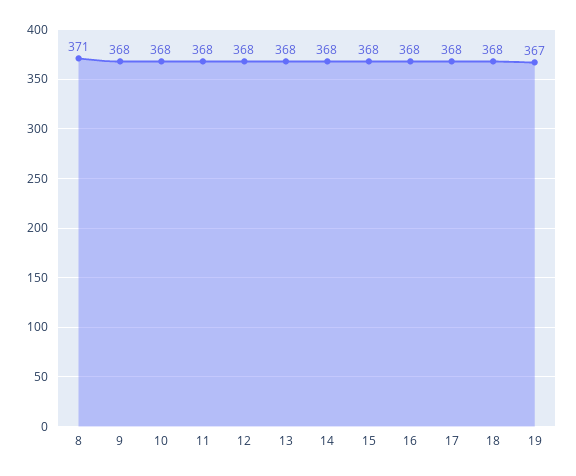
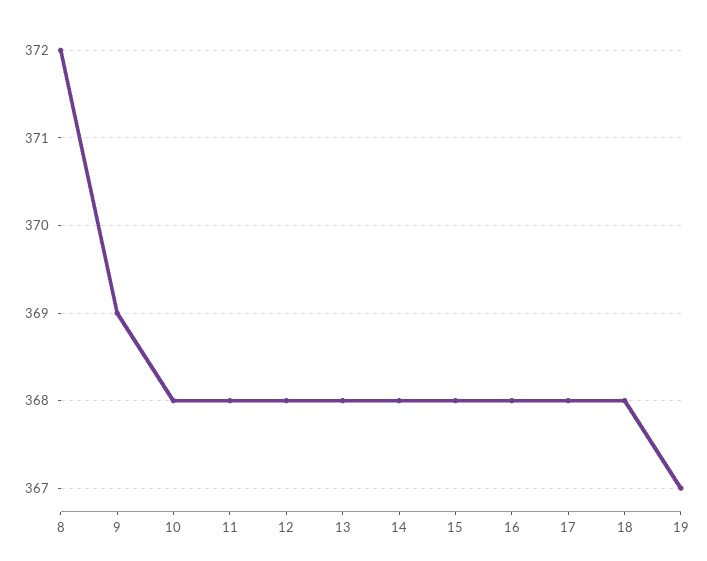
  {
-   "8": 371,
+   "8": 372,
-   "9": 368,
+   "9": 369,
    "10": 368,
    "11": 368,
    "12": 368,
    "13": 368,
    "14": 368,
    "15": 368,
    "16": 368,
    "17": 368,
    "18": 368,
    "19": 367
  }

